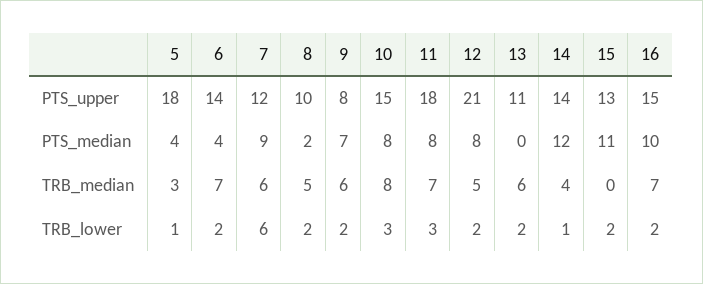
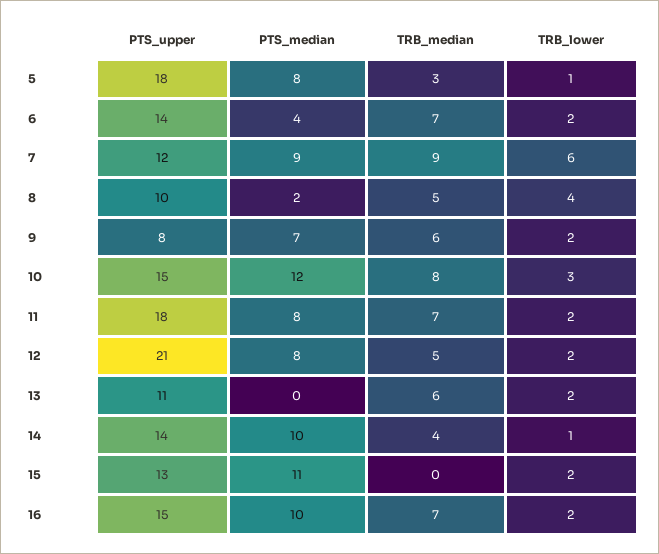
  {
    "5": {
      "PTS_upper": 18,
-     "PTS_median": 4,
+     "PTS_median": 8,
      "TRB_median": 3,
      "TRB_lower": 1
    },
    "6": {
      "PTS_upper": 14,
      "PTS_median": 4,
      "TRB_median": 7,
      "TRB_lower": 2
    },
    "7": {
      "PTS_upper": 12,
      "PTS_median": 9,
-     "TRB_median": 6,
+     "TRB_median": 9,
      "TRB_lower": 6
    },
    "8": {
      "PTS_upper": 10,
      "PTS_median": 2,
      "TRB_median": 5,
-     "TRB_lower": 2
+     "TRB_lower": 4
    },
    "9": {
      "PTS_upper": 8,
      "PTS_median": 7,
      "TRB_median": 6,
      "TRB_lower": 2
    },
    "10": {
      "PTS_upper": 15,
-     "PTS_median": 8,
+     "PTS_median": 12,
      "TRB_median": 8,
      "TRB_lower": 3
    },
    "11": {
      "PTS_upper": 18,
      "PTS_median": 8,
      "TRB_median": 7,
-     "TRB_lower": 3
+     "TRB_lower": 2
    },
    "12": {
      "PTS_upper": 21,
      "PTS_median": 8,
      "TRB_median": 5,
      "TRB_lower": 2
    },
    "13": {
      "PTS_upper": 11,
      "PTS_median": 0,
      "TRB_median": 6,
      "TRB_lower": 2
    },
    "14": {
      "PTS_upper": 14,
-     "PTS_median": 12,
+     "PTS_median": 10,
      "TRB_median": 4,
      "TRB_lower": 1
    },
    "15": {
      "PTS_upper": 13,
      "PTS_median": 11,
      "TRB_median": 0,
      "TRB_lower": 2
    },
    "16": {
      "PTS_upper": 15,
      "PTS_median": 10,
      "TRB_median": 7,
      "TRB_lower": 2
    }
  }

